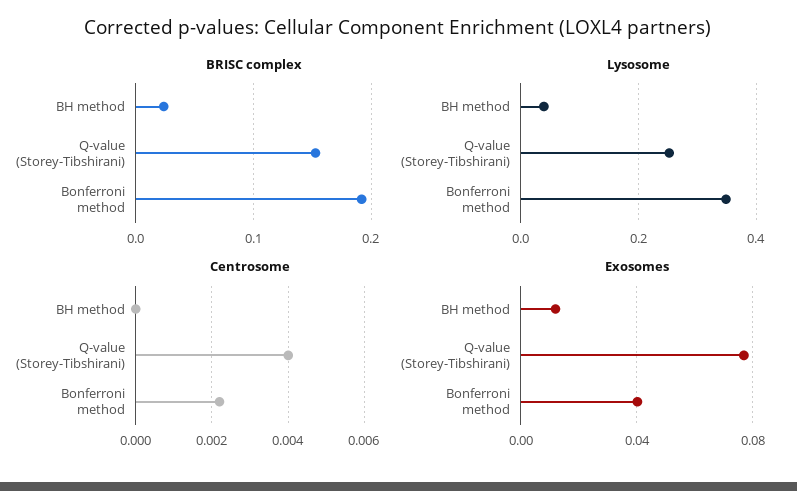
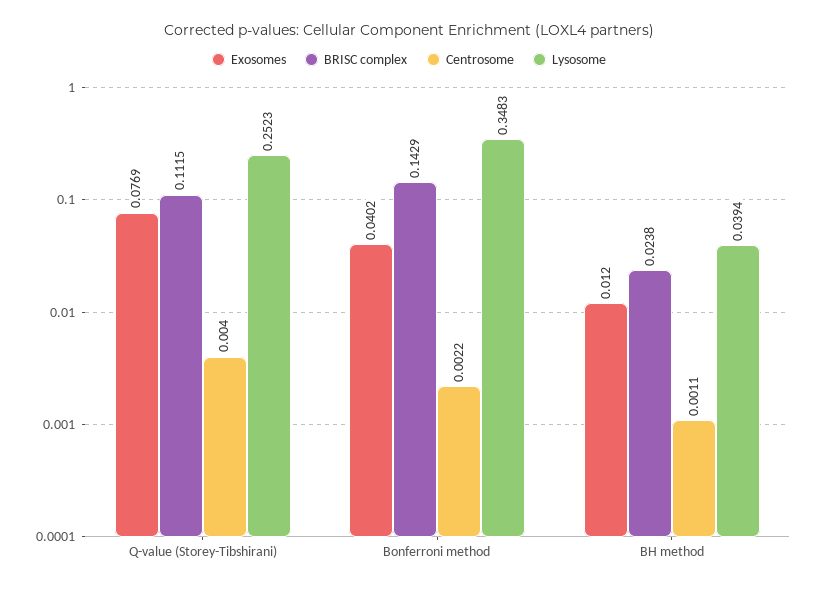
  {
    "BRISC complex": {
      "BH method": 0.0238,
-     "Q-value (Storey-Tibshirani)": 0.15,
+     "Q-value (Storey-Tibshirani)": 0.1115,
-     "Bonferroni method": 0.19
+     "Bonferroni method": 0.1429
    },
    "Lysosome": {
      "BH method": 0.0394,
      "Q-value (Storey-Tibshirani)": 0.2523,
      "Bonferroni method": 0.3483
    },
    "Centrosome": {
-     "BH method": 0,
+     "BH method": 0.0011,
      "Q-value (Storey-Tibshirani)": 0.004,
      "Bonferroni method": 0.0022
    },
    "Exosomes": {
      "BH method": 0.012,
      "Q-value (Storey-Tibshirani)": 0.0769,
      "Bonferroni method": 0.0402
    }
  }

